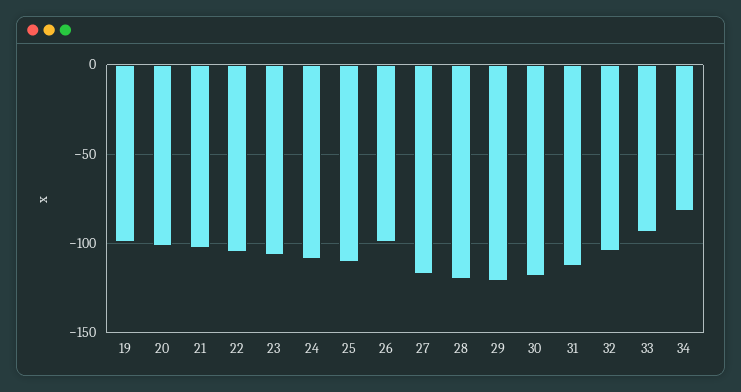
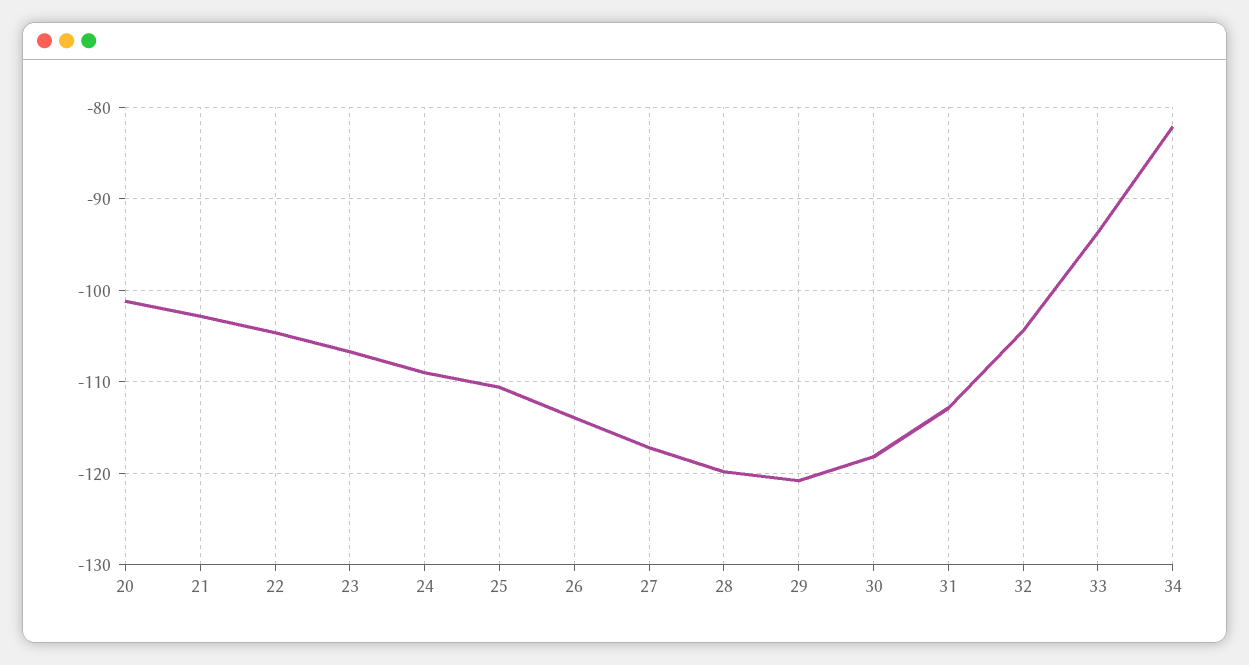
  {
-   "19": -100,
    "20": -101,
    "21": -103,
    "22": -105,
    "23": -107,
    "24": -109,
    "25": -111,
-   "26": -100,
+   "26": -114,
    "27": -117,
    "28": -120,
    "29": -121,
    "30": -118,
    "31": -113,
    "32": -104,
    "33": -94,
    "34": -82
  }

